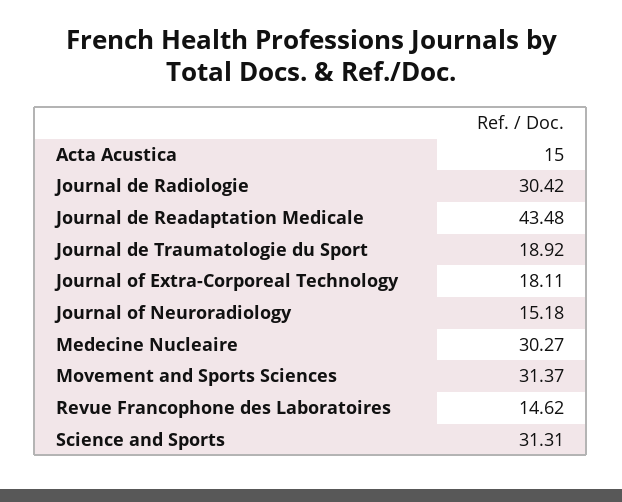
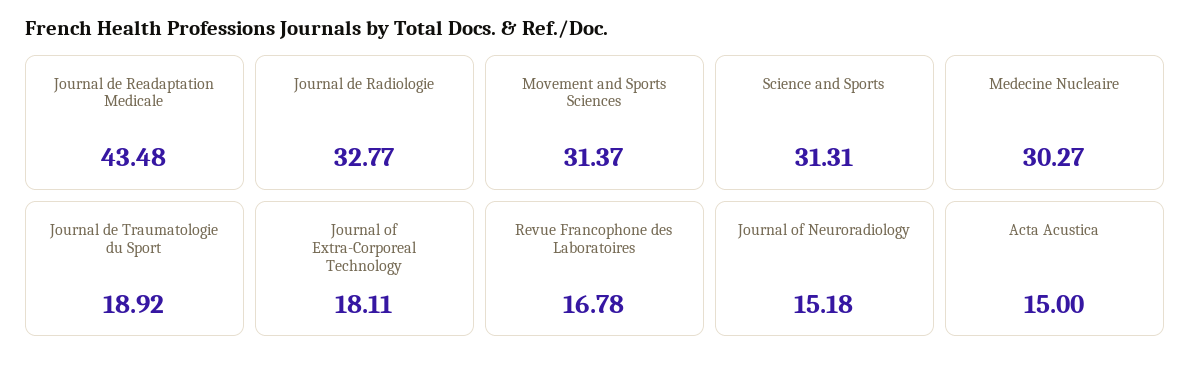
  {
    "Acta Acustica": 15,
-   "Journal de Radiologie": 30.42,
+   "Journal de Radiologie": 32.77,
    "Journal de Readaptation Medicale": 43.48,
    "Journal de Traumatologie du Sport": 18.92,
    "Journal of Extra-Corporeal Technology": 18.11,
    "Journal of Neuroradiology": 15.18,
    "Medecine Nucleaire": 30.27,
    "Movement and Sports Sciences": 31.37,
-   "Revue Francophone des Laboratoires": 14.62,
+   "Revue Francophone des Laboratoires": 16.78,
    "Science and Sports": 31.31
  }

